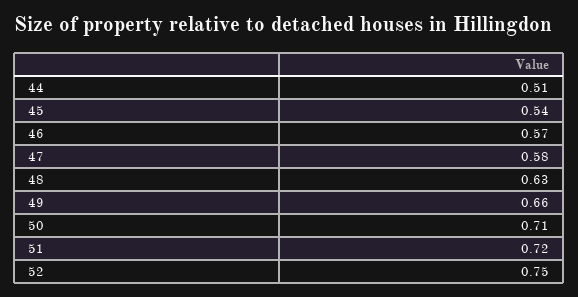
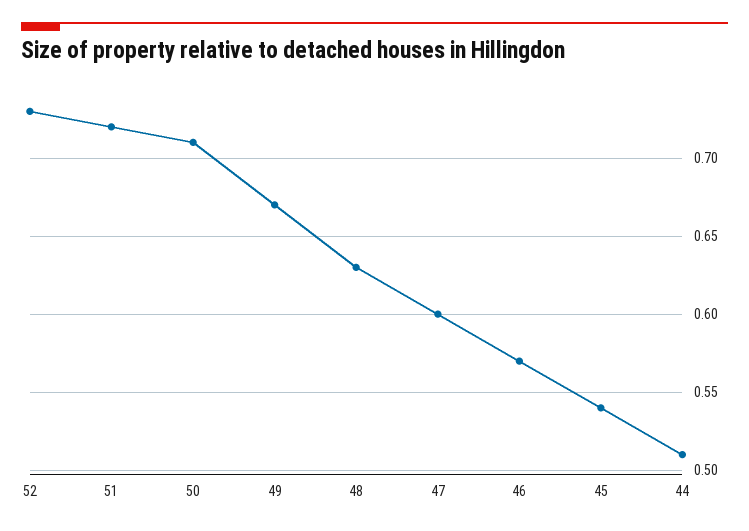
  {
    "44": 0.51,
    "45": 0.54,
    "46": 0.57,
-   "47": 0.58,
+   "47": 0.6,
    "48": 0.63,
-   "49": 0.66,
+   "49": 0.67,
    "50": 0.71,
    "51": 0.72,
-   "52": 0.75
+   "52": 0.73
  }

